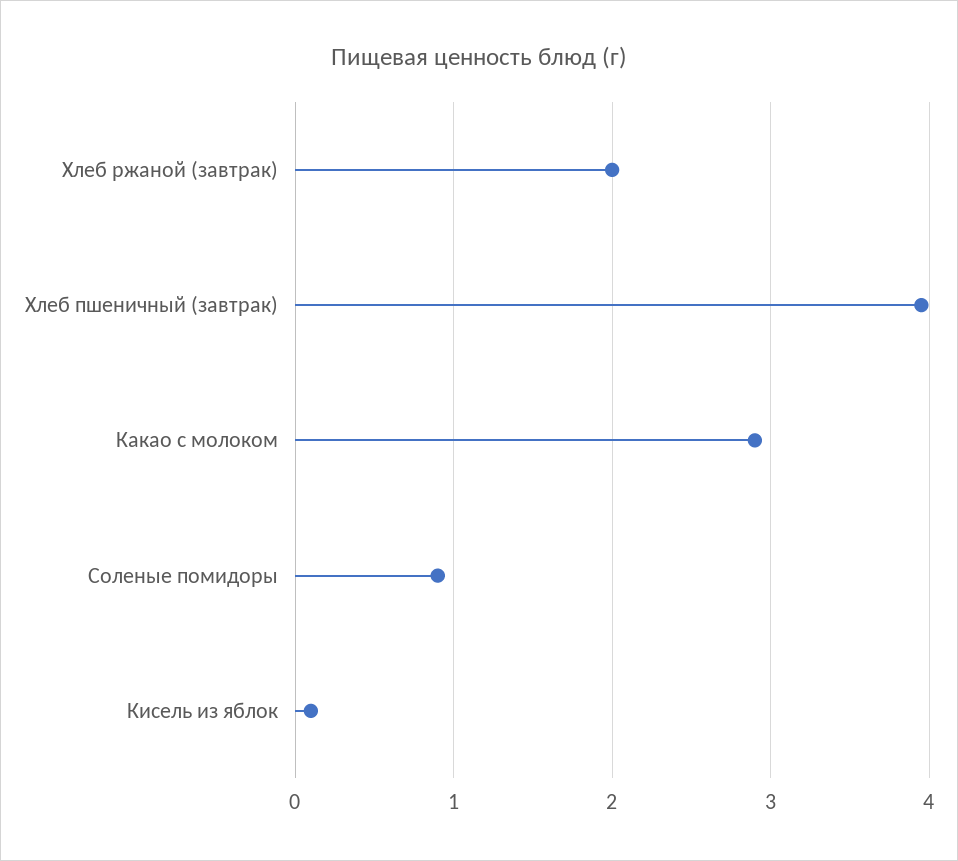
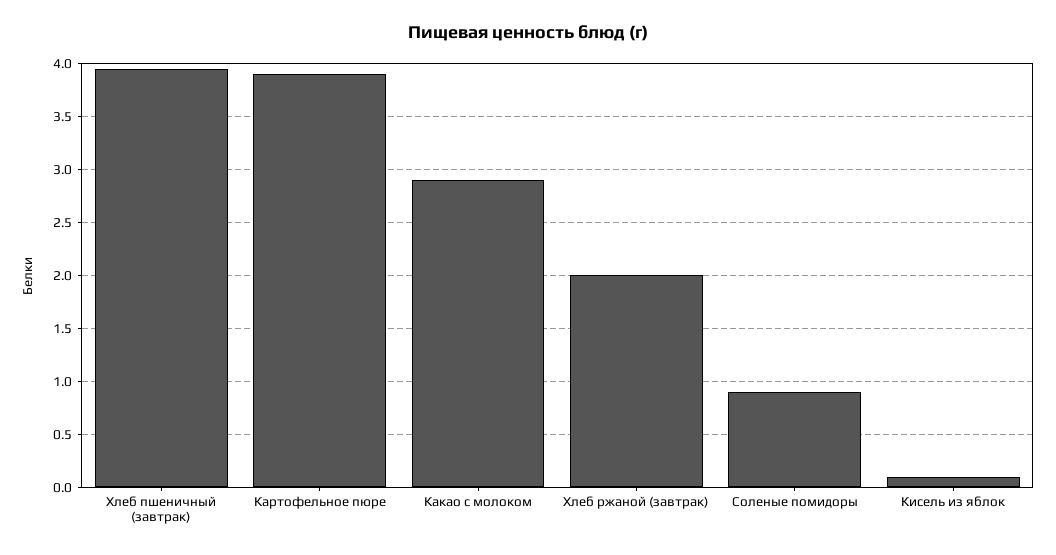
  {
    "Хлеб ржаной (завтрак)": 2,
    "Хлеб пшеничный (завтрак)": 4,
    "Какао с молоком": 2.9,
    "Соленые помидоры": 0.9,
-   "Кисель из яблок": 0.1
+   "Кисель из яблок": 0.1,
+   "Картофельное пюре": 3.9
  }

